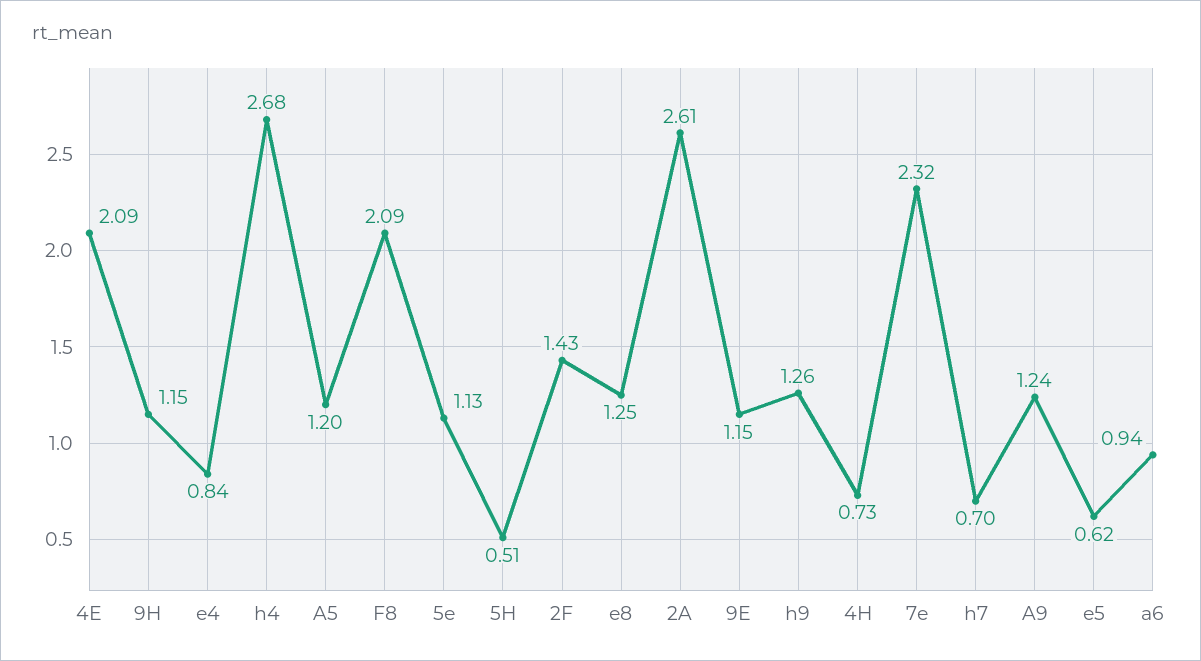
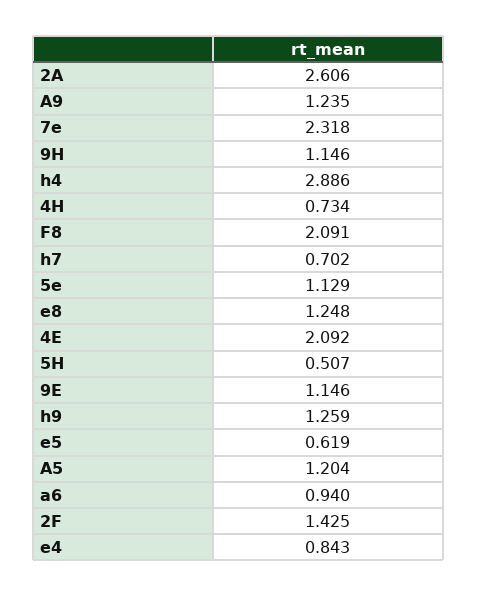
  {
    "4E": 2.092,
    "9H": 1.146,
    "e4": 0.843,
-   "h4": 2.68,
+   "h4": 2.886,
    "A5": 1.204,
    "F8": 2.091,
    "5e": 1.129,
    "5H": 0.507,
    "2F": 1.425,
    "e8": 1.248,
    "2A": 2.606,
    "9E": 1.146,
    "h9": 1.259,
    "4H": 0.734,
    "7e": 2.318,
    "h7": 0.702,
    "A9": 1.235,
    "e5": 0.619,
    "a6": 0.94
  }

